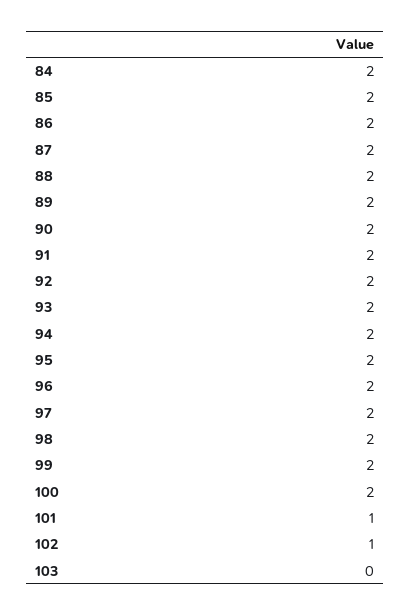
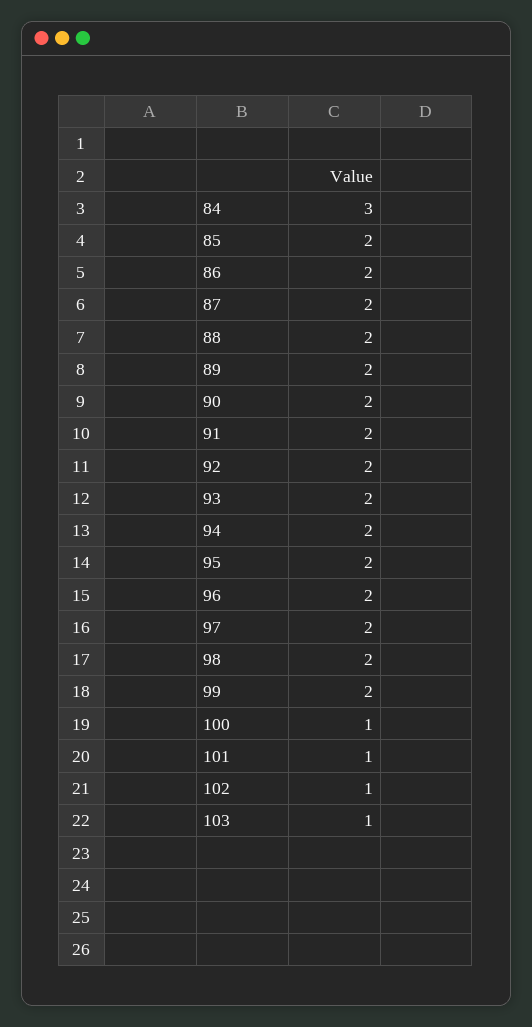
  {
-   "84": 2,
+   "84": 3,
    "85": 2,
    "86": 2,
    "87": 2,
    "88": 2,
    "89": 2,
    "90": 2,
    "91": 2,
    "92": 2,
    "93": 2,
    "94": 2,
    "95": 2,
    "96": 2,
    "97": 2,
    "98": 2,
    "99": 2,
-   "100": 2,
+   "100": 1,
    "101": 1,
    "102": 1,
-   "103": 0
+   "103": 1
  }

